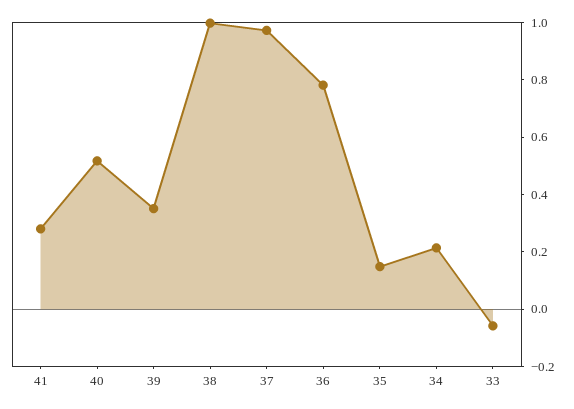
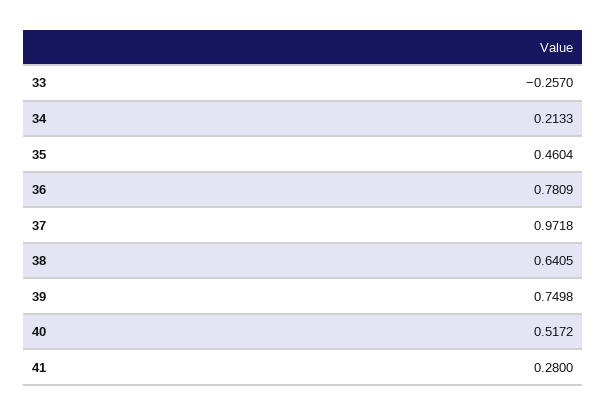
  {
    "41": 0.28,
    "40": 0.5172,
-   "39": 0.35,
+   "39": 0.7498,
-   "38": 1,
+   "38": 0.6405,
    "37": 0.9718,
    "36": 0.7809,
-   "35": 0.15,
+   "35": 0.4604,
    "34": 0.2133,
-   "33": -0.05
+   "33": -0.257
  }

